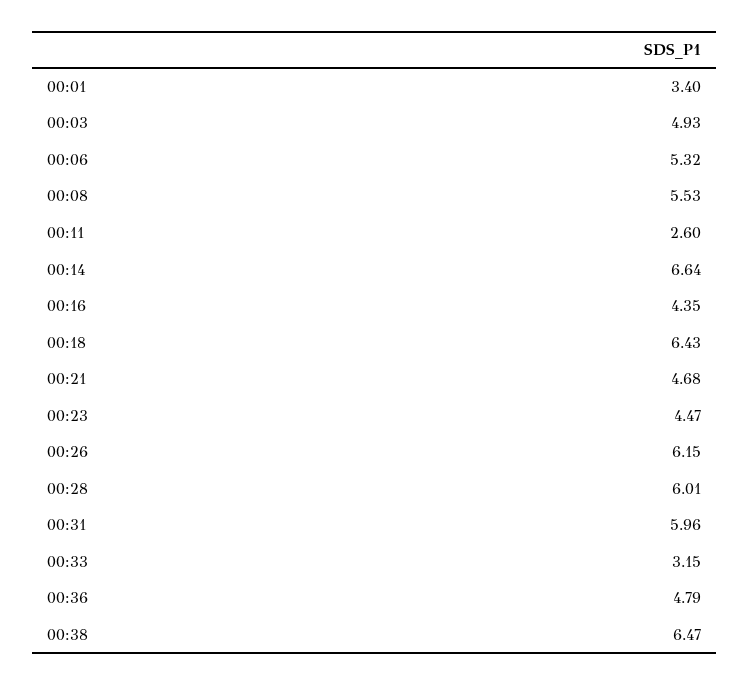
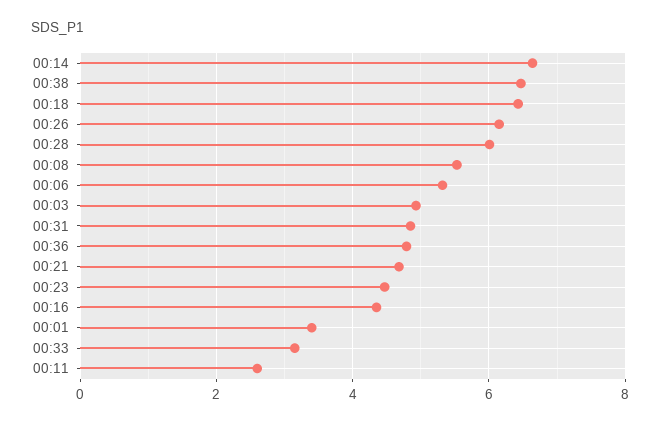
  {
    "00:01": 3.4,
    "00:03": 4.93,
    "00:06": 5.32,
    "00:08": 5.53,
    "00:11": 2.6,
    "00:14": 6.64,
    "00:16": 4.35,
    "00:18": 6.43,
    "00:21": 4.68,
    "00:23": 4.47,
    "00:26": 6.15,
    "00:28": 6.01,
-   "00:31": 5.96,
+   "00:31": 4.8,
    "00:33": 3.15,
    "00:36": 4.79,
    "00:38": 6.47
  }

